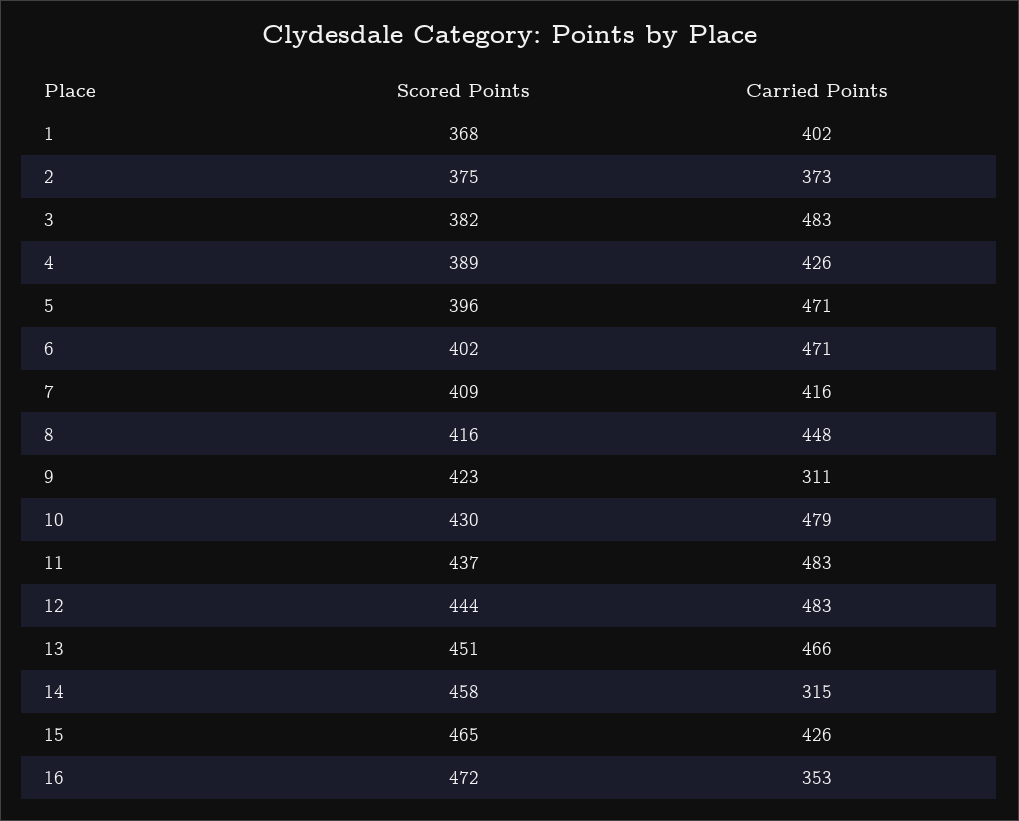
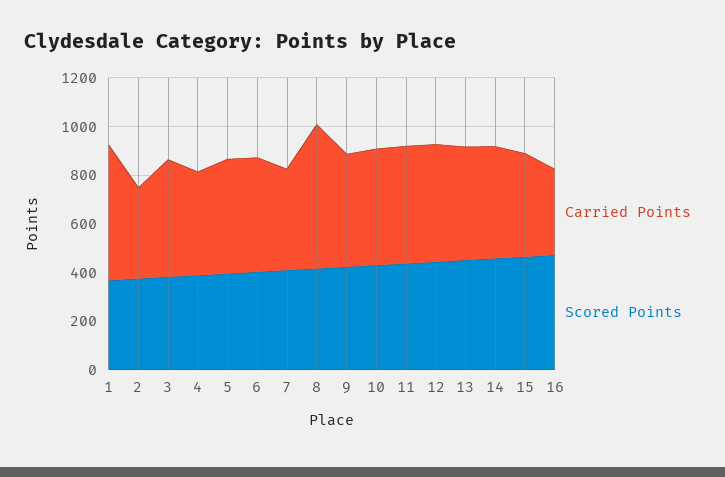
  {
    "Scored Points": {
      "1": 368,
      "2": 375,
      "3": 382,
      "4": 389,
      "5": 396,
      "6": 402,
      "7": 409,
      "8": 416,
      "9": 423,
      "10": 430,
      "11": 437,
      "12": 444,
      "13": 451,
      "14": 458,
      "15": 465,
      "16": 472
    },
    "Carried Points": {
-     "1": 402,
+     "1": 550,
      "2": 373,
      "3": 483,
      "4": 426,
      "5": 471,
      "6": 471,
      "7": 416,
-     "8": 448,
+     "8": 600,
-     "9": 311,
+     "9": 450,
      "10": 479,
      "11": 483,
      "12": 483,
      "13": 466,
-     "14": 315,
+     "14": 450,
      "15": 426,
      "16": 353
    }
  }

